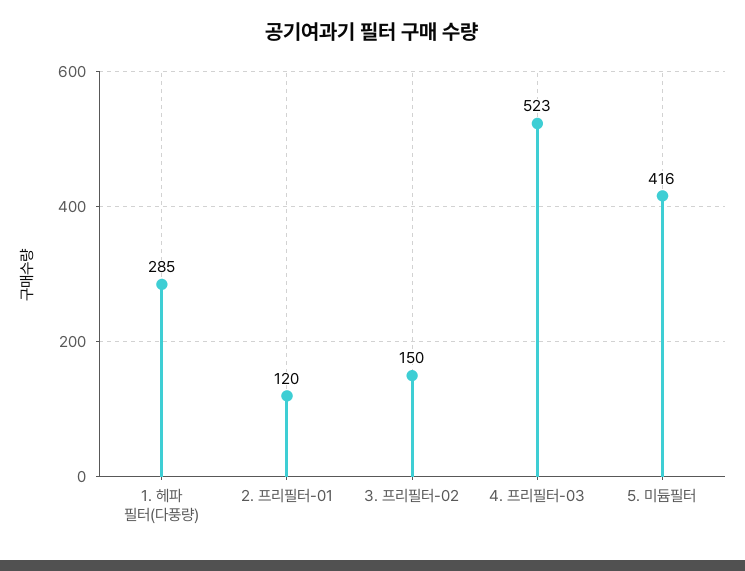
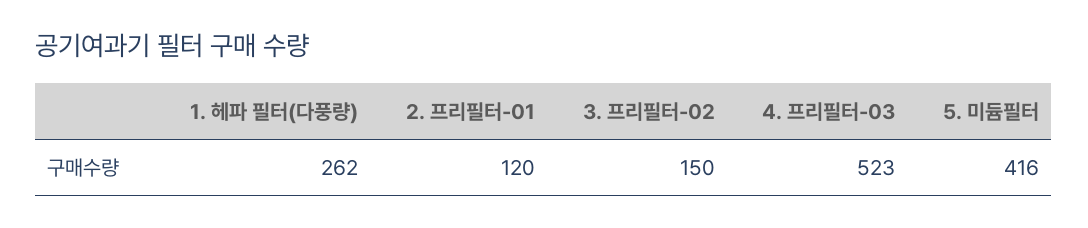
  {
-   "1. 헤파 필터(다풍량)": 285,
+   "1. 헤파 필터(다풍량)": 262,
    "2. 프리필터-01": 120,
    "3. 프리필터-02": 150,
    "4. 프리필터-03": 523,
    "5. 미듐필터": 416
  }

